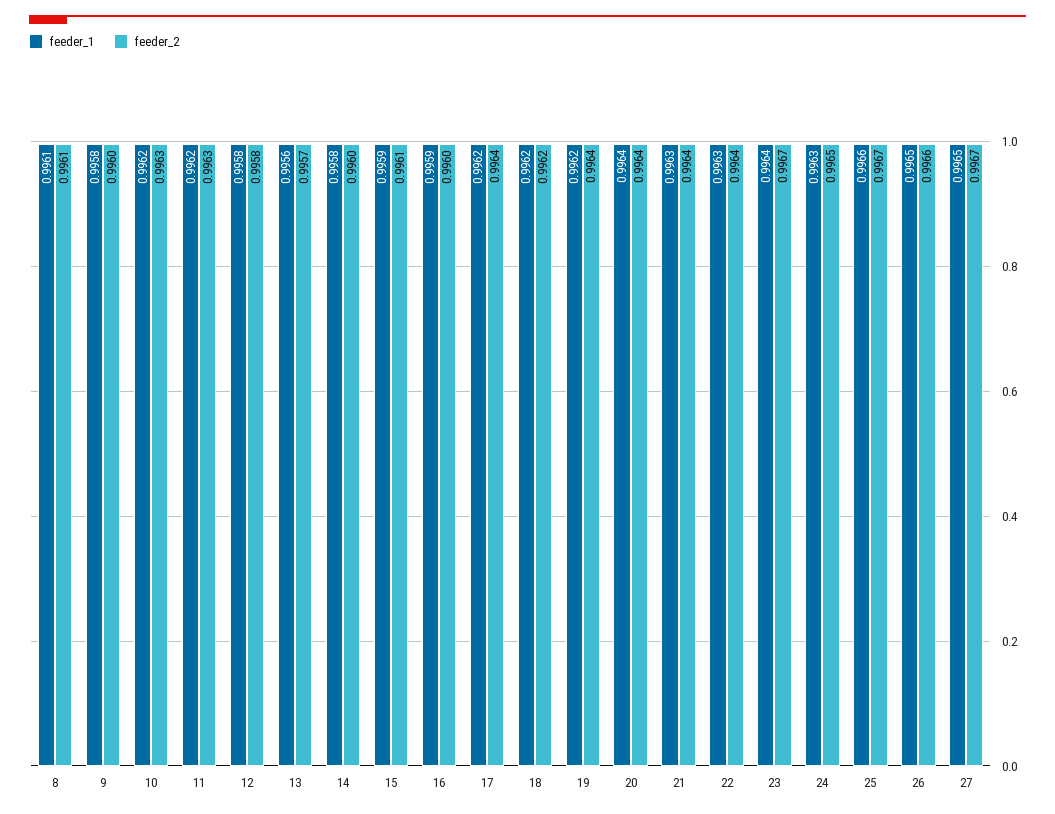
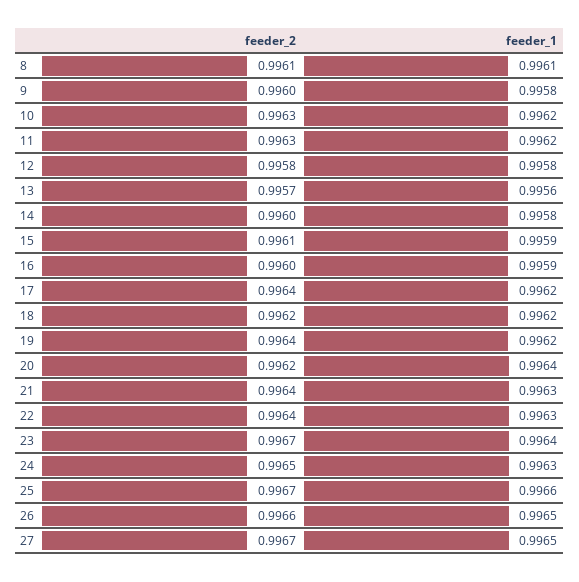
  {
    "feeder_1": {
      "8": 0.9961,
      "9": 0.9958,
      "10": 0.9962,
      "11": 0.9962,
      "12": 0.9958,
      "13": 0.9956,
      "14": 0.9958,
      "15": 0.9959,
      "16": 0.9959,
      "17": 0.9962,
      "18": 0.9962,
      "19": 0.9962,
      "20": 0.9964,
      "21": 0.9963,
      "22": 0.9963,
      "23": 0.9964,
      "24": 0.9963,
      "25": 0.9966,
      "26": 0.9965,
      "27": 0.9965
    },
    "feeder_2": {
      "8": 0.9961,
      "9": 0.996,
      "10": 0.9963,
      "11": 0.9963,
      "12": 0.9958,
      "13": 0.9957,
      "14": 0.996,
      "15": 0.9961,
      "16": 0.996,
      "17": 0.9964,
      "18": 0.9962,
      "19": 0.9964,
-     "20": 0.9964,
+     "20": 0.9962,
      "21": 0.9964,
      "22": 0.9964,
      "23": 0.9967,
      "24": 0.9965,
      "25": 0.9967,
      "26": 0.9966,
      "27": 0.9967
    }
  }

